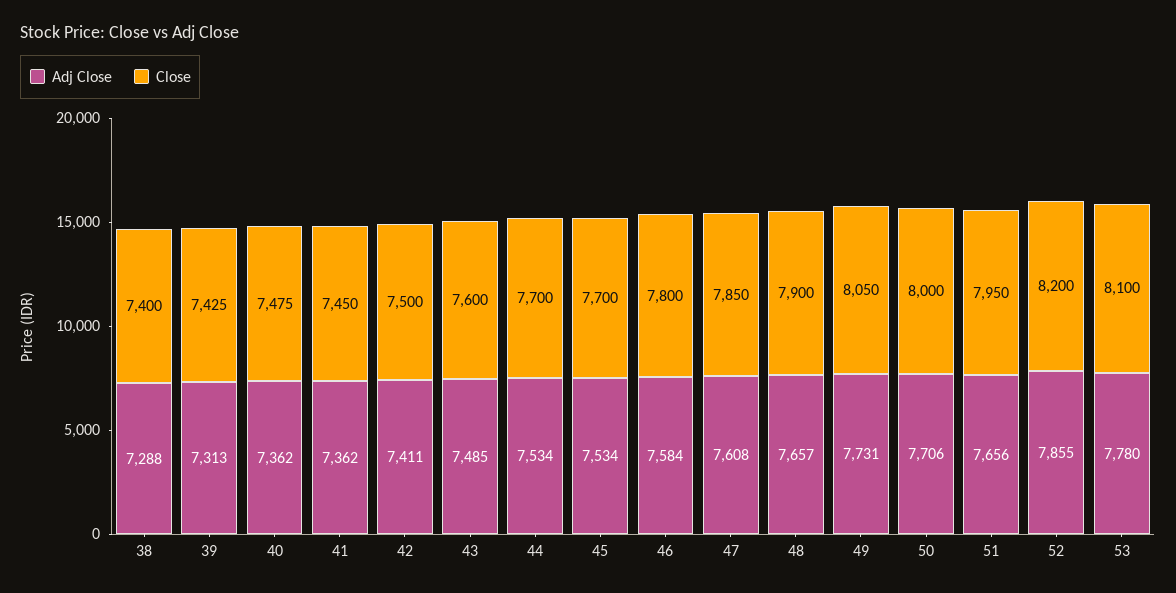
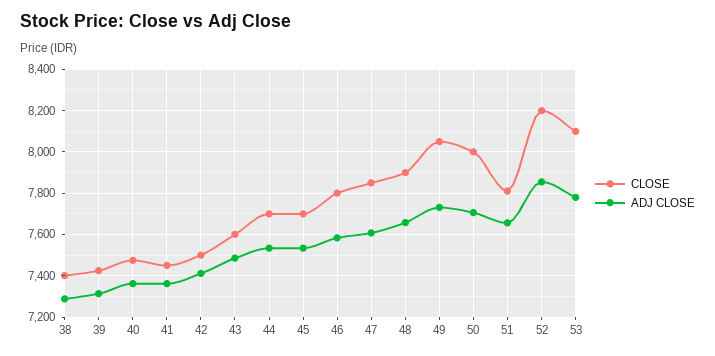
  {
    "Adj Close": {
      "38": 7288,
      "39": 7313,
      "40": 7362,
      "41": 7362,
      "42": 7411,
      "43": 7485,
      "44": 7534,
      "45": 7534,
      "46": 7584,
      "47": 7608,
      "48": 7657,
      "49": 7731,
      "50": 7706,
      "51": 7656,
      "52": 7855,
      "53": 7780
    },
    "Close": {
      "38": 7400,
      "39": 7425,
      "40": 7475,
      "41": 7450,
      "42": 7500,
      "43": 7600,
      "44": 7700,
      "45": 7700,
      "46": 7800,
      "47": 7850,
      "48": 7900,
      "49": 8050,
      "50": 8000,
-     "51": 7950,
+     "51": 7800,
      "52": 8200,
      "53": 8100
    }
  }

